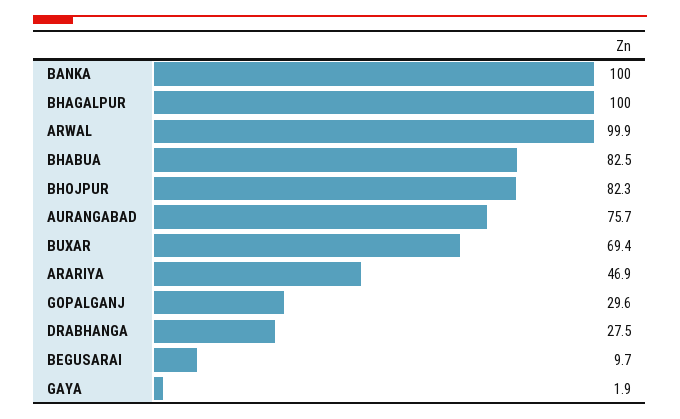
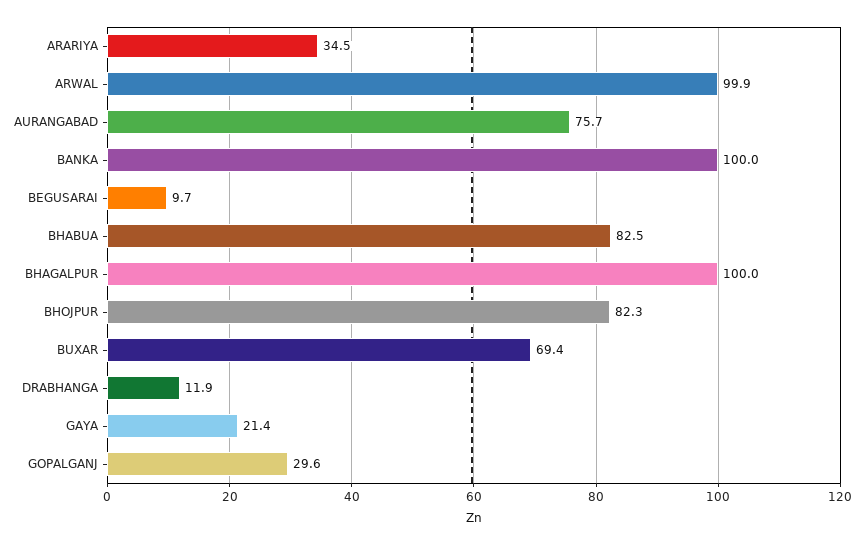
  {
    "BANKA": 100,
    "BHAGALPUR": 100,
    "ARWAL": 99.9,
    "BHABUA": 82.5,
    "BHOJPUR": 82.3,
    "AURANGABAD": 75.7,
    "BUXAR": 69.4,
-   "ARARIYA": 46.9,
+   "ARARIYA": 34.5,
    "GOPALGANJ": 29.6,
-   "DRABHANGA": 27.5,
+   "DRABHANGA": 11.9,
    "BEGUSARAI": 9.7,
-   "GAYA": 1.9
+   "GAYA": 21.4
  }

